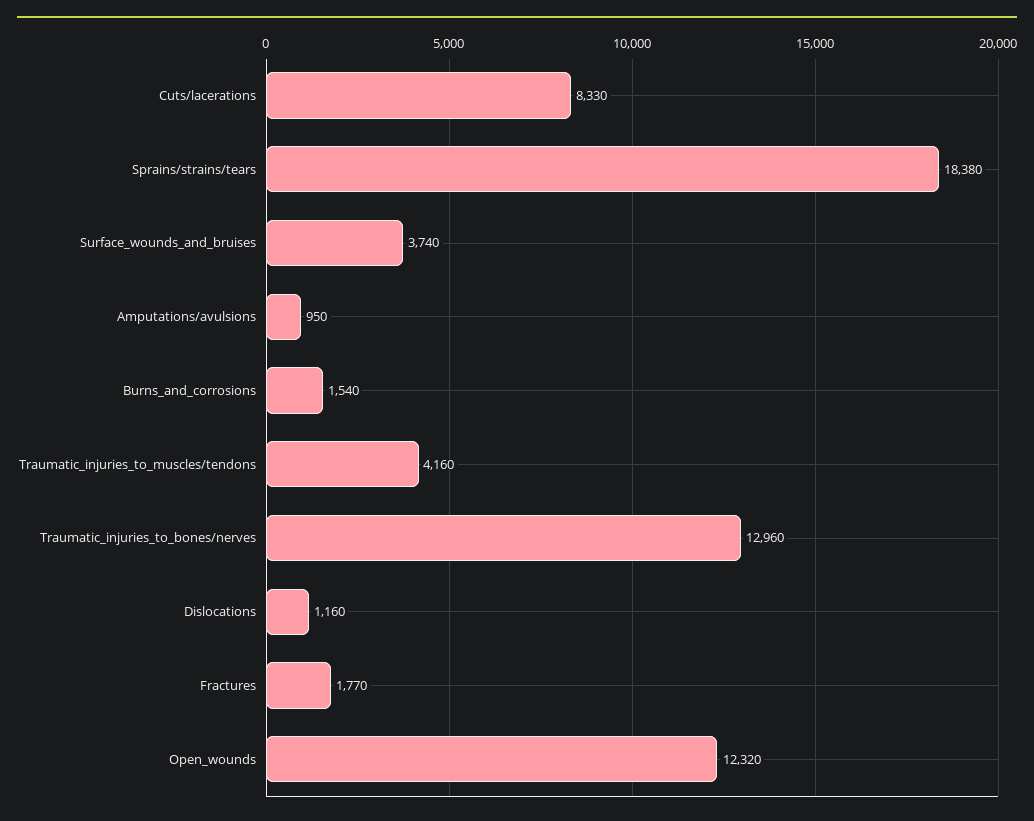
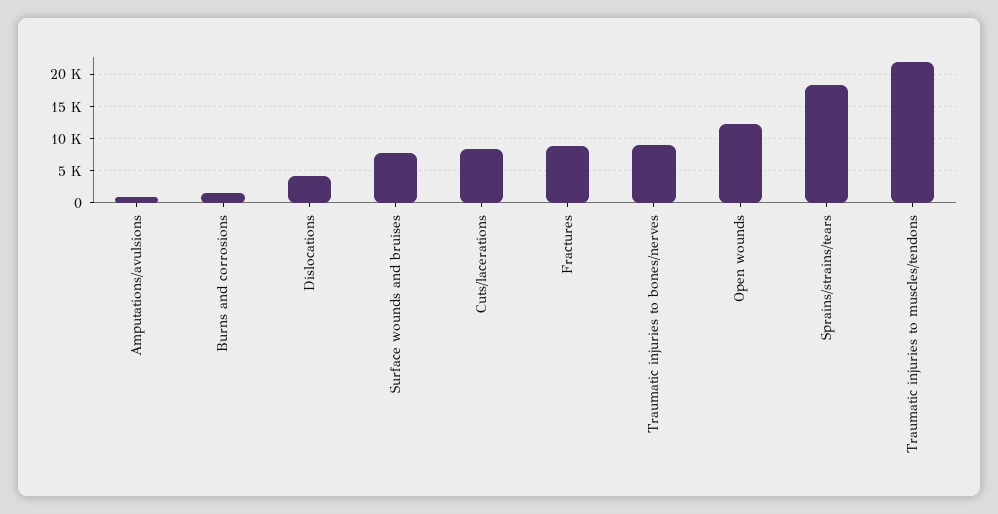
  {
    "Cuts/lacerations": 8330,
    "Sprains/strains/tears": 18380,
-   "Surface_wounds_and_bruises": 3740,
+   "Surface_wounds_and_bruises": 8000,
    "Amputations/avulsions": 950,
    "Burns_and_corrosions": 1540,
-   "Traumatic_injuries_to_muscles/tendons": 4160,
+   "Traumatic_injuries_to_muscles/tendons": 22000,
-   "Traumatic_injuries_to_bones/nerves": 12960,
+   "Traumatic_injuries_to_bones/nerves": 9000,
-   "Dislocations": 1160,
+   "Dislocations": 4000,
-   "Fractures": 1770,
+   "Fractures": 9000,
    "Open_wounds": 12320
  }

